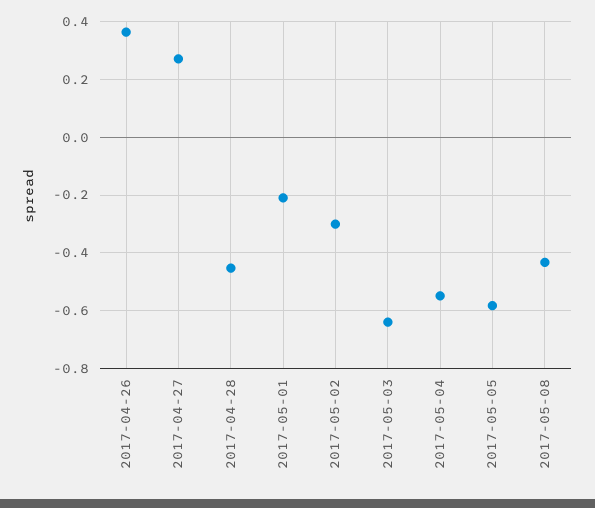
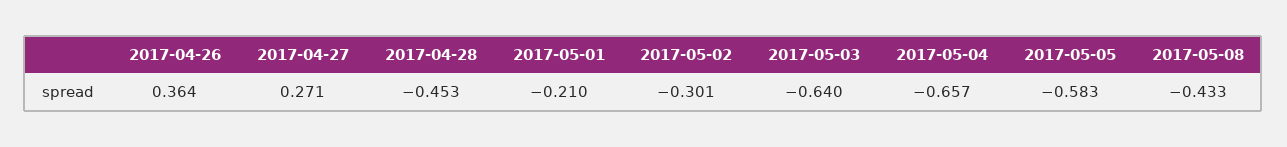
  {
    "2017-04-26": 0.364,
    "2017-04-27": 0.271,
    "2017-04-28": -0.453,
    "2017-05-01": -0.21,
    "2017-05-02": -0.301,
    "2017-05-03": -0.64,
-   "2017-05-04": -0.55,
+   "2017-05-04": -0.657,
    "2017-05-05": -0.583,
    "2017-05-08": -0.433
  }

